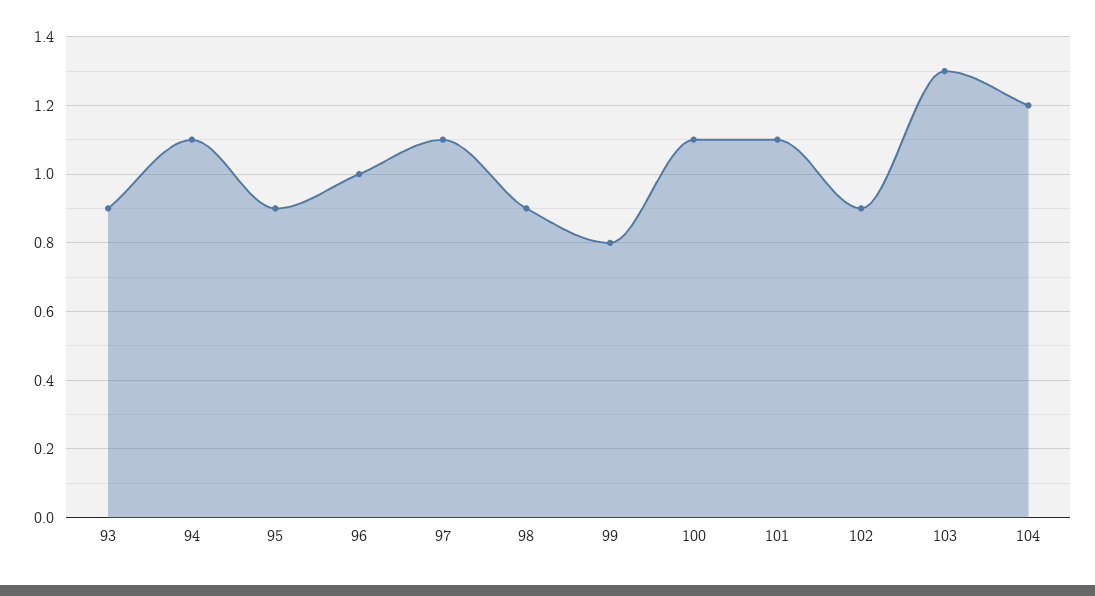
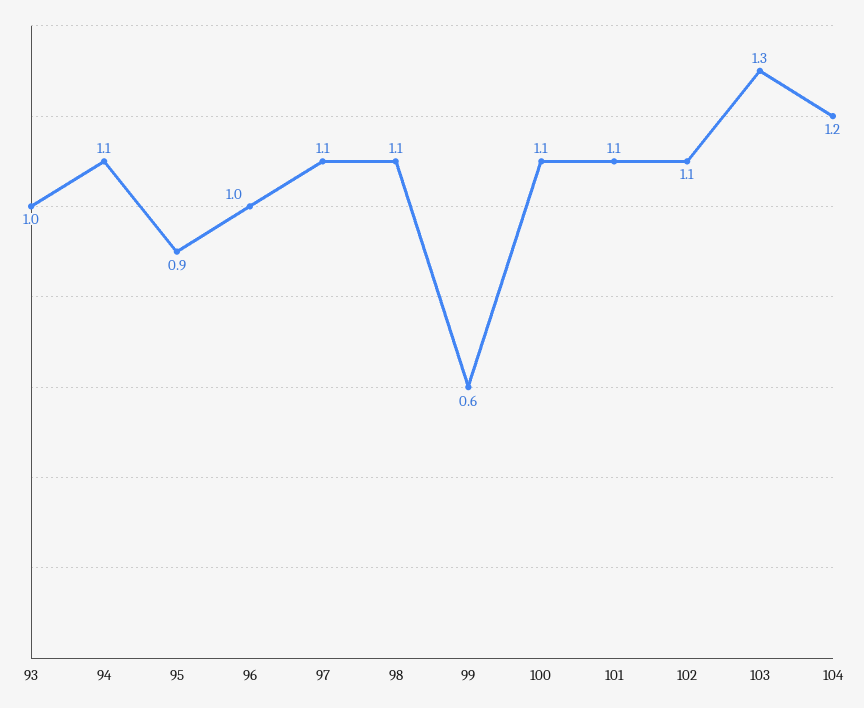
  {
-   "93": 0.9,
+   "93": 1,
    "94": 1.1,
    "95": 0.9,
    "96": 1,
    "97": 1.1,
-   "98": 0.9,
+   "98": 1.1,
-   "99": 0.8,
+   "99": 0.6,
    "100": 1.1,
    "101": 1.1,
-   "102": 0.9,
+   "102": 1.1,
    "103": 1.3,
    "104": 1.2
  }

